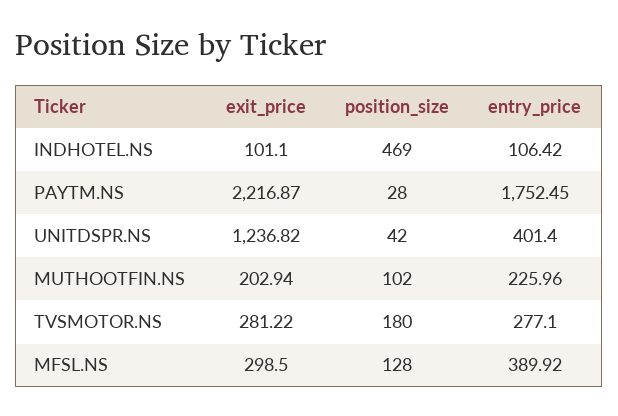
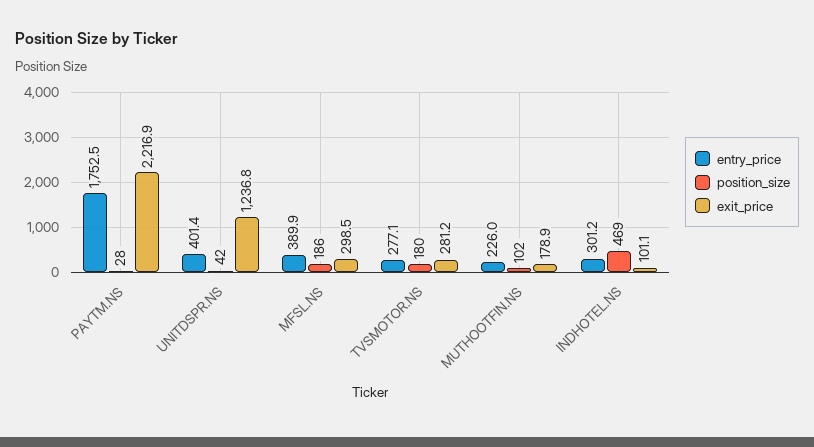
  {
    "exit_price": {
      "INDHOTEL.NS": 101.1,
      "PAYTM.NS": 2216.87,
      "UNITDSPR.NS": 1236.82,
-     "MUTHOOTFIN.NS": 202.94,
+     "MUTHOOTFIN.NS": 178.9,
      "TVSMOTOR.NS": 281.22,
      "MFSL.NS": 298.5
    },
    "position_size": {
      "INDHOTEL.NS": 469,
      "PAYTM.NS": 28,
      "UNITDSPR.NS": 42,
      "MUTHOOTFIN.NS": 102,
      "TVSMOTOR.NS": 180,
-     "MFSL.NS": 128
+     "MFSL.NS": 186
    },
    "entry_price": {
-     "INDHOTEL.NS": 106.42,
+     "INDHOTEL.NS": 301.2,
      "PAYTM.NS": 1752.45,
      "UNITDSPR.NS": 401.4,
      "MUTHOOTFIN.NS": 225.96,
      "TVSMOTOR.NS": 277.1,
      "MFSL.NS": 389.92
    }
  }

